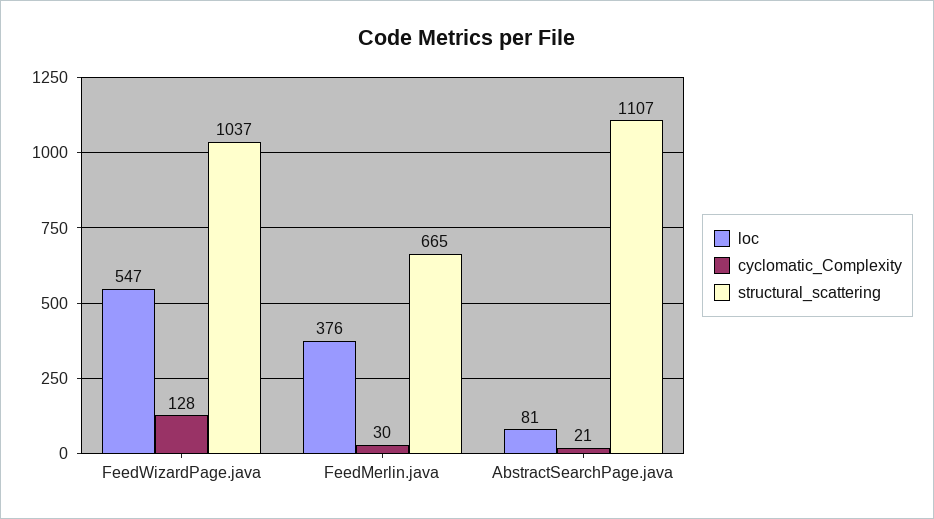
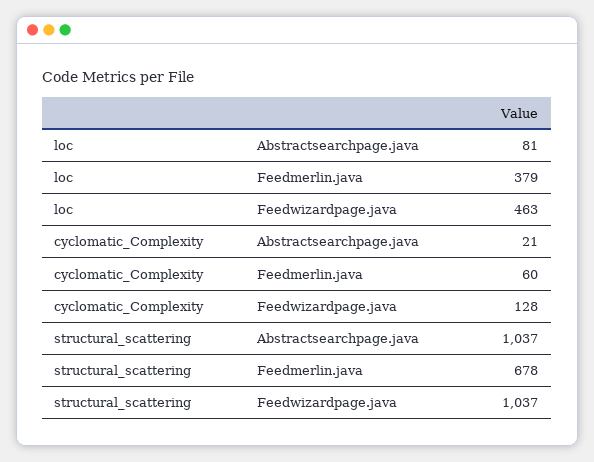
  {
    "loc": {
-     "FeedWizardPage.java": 547,
+     "FeedWizardPage.java": 463,
-     "FeedMerlin.java": 376,
+     "FeedMerlin.java": 379,
      "AbstractSearchPage.java": 81
    },
    "cyclomatic_Complexity": {
      "FeedWizardPage.java": 128,
-     "FeedMerlin.java": 30,
+     "FeedMerlin.java": 60,
      "AbstractSearchPage.java": 21
    },
    "structural_scattering": {
      "FeedWizardPage.java": 1037,
-     "FeedMerlin.java": 665,
+     "FeedMerlin.java": 678,
-     "AbstractSearchPage.java": 1107
+     "AbstractSearchPage.java": 1037
    }
  }

